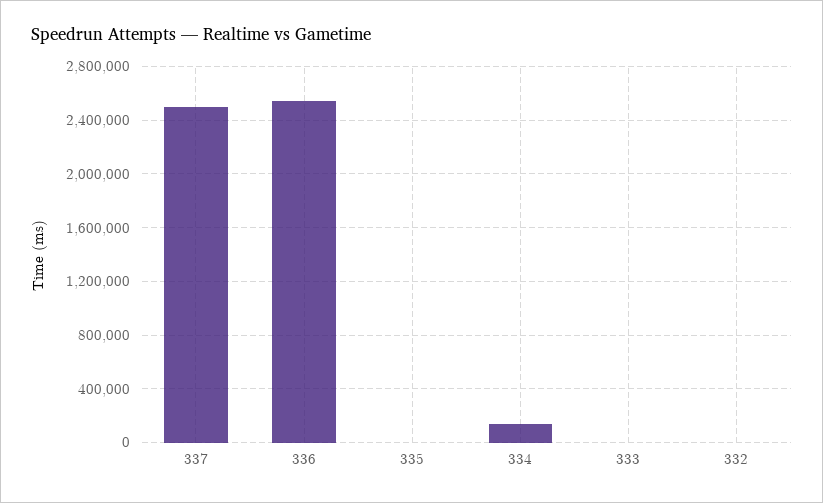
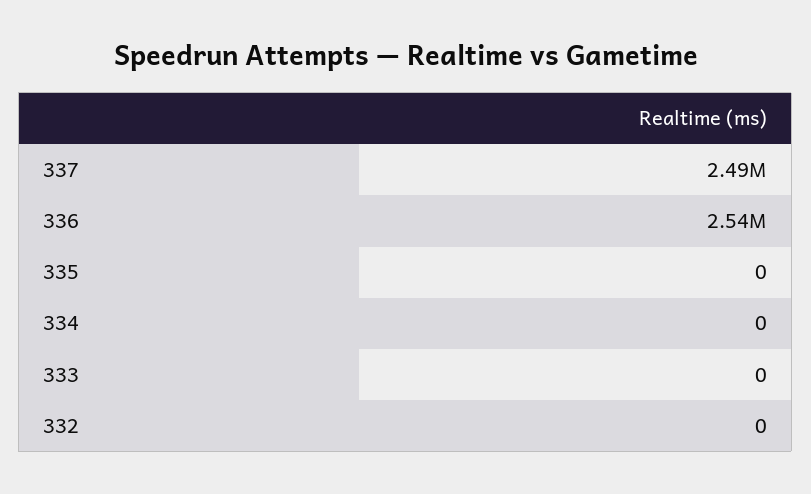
  {
    "337": 2490000,
    "336": 2540000,
    "335": 0,
-   "334": 150000,
+   "334": 0,
    "333": 0,
    "332": 0
  }

